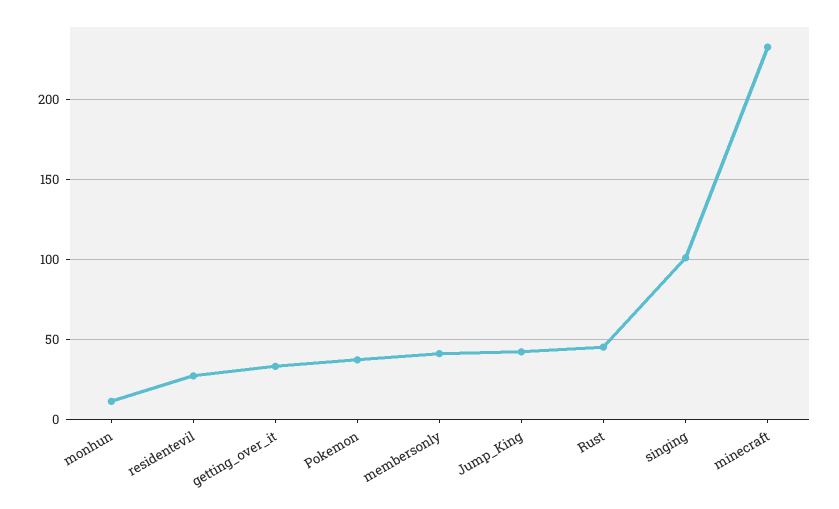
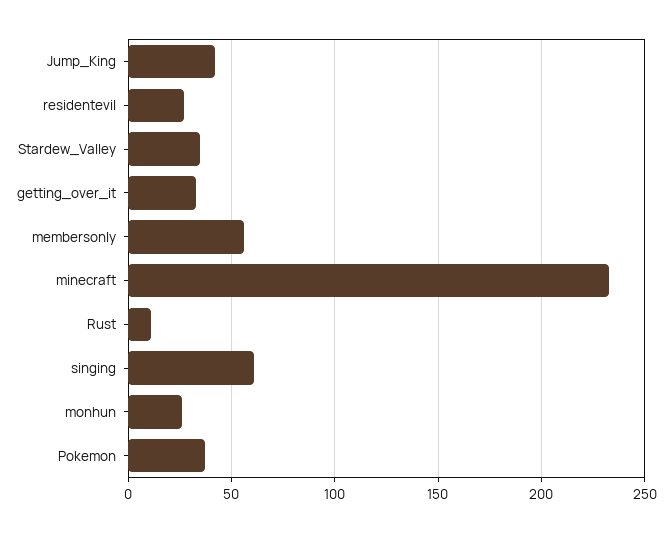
  {
-   "monhun": 10,
+   "monhun": 25,
    "residentevil": 25,
    "getting_over_it": 35,
    "Pokemon": 35,
-   "membersonly": 40,
+   "membersonly": 55,
    "Jump_King": 40,
-   "Rust": 45,
+   "Rust": 10,
-   "singing": 100,
+   "singing": 60,
-   "minecraft": 235
+   "minecraft": 235,
+   "Stardew_Valley": 35
  }

